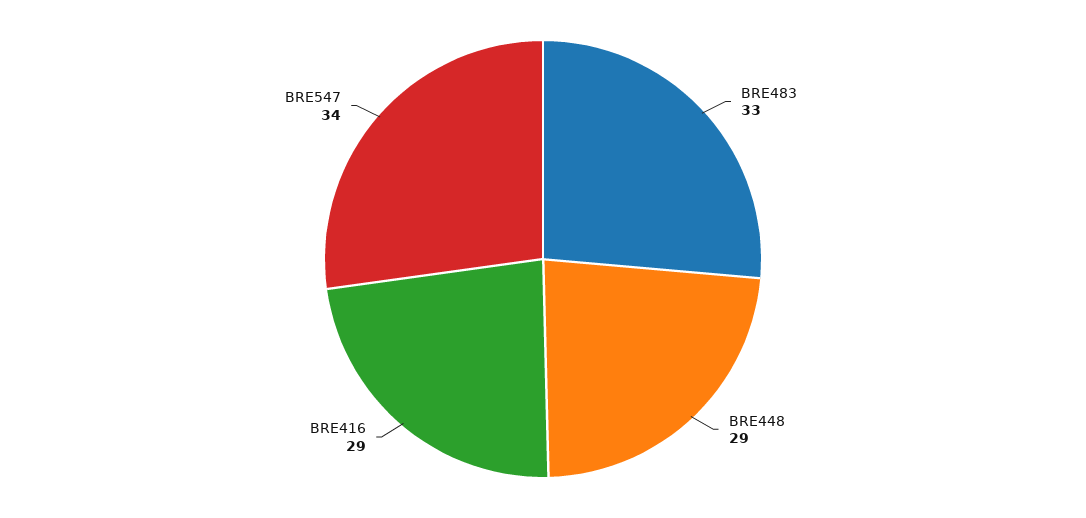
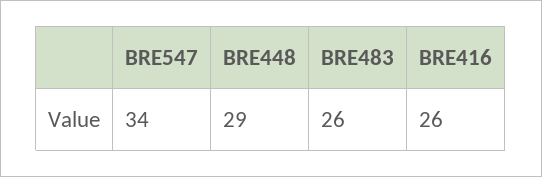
  {
-   "BRE483": 33,
+   "BRE483": 26,
    "BRE448": 29,
-   "BRE416": 29,
+   "BRE416": 26,
    "BRE547": 34
  }

